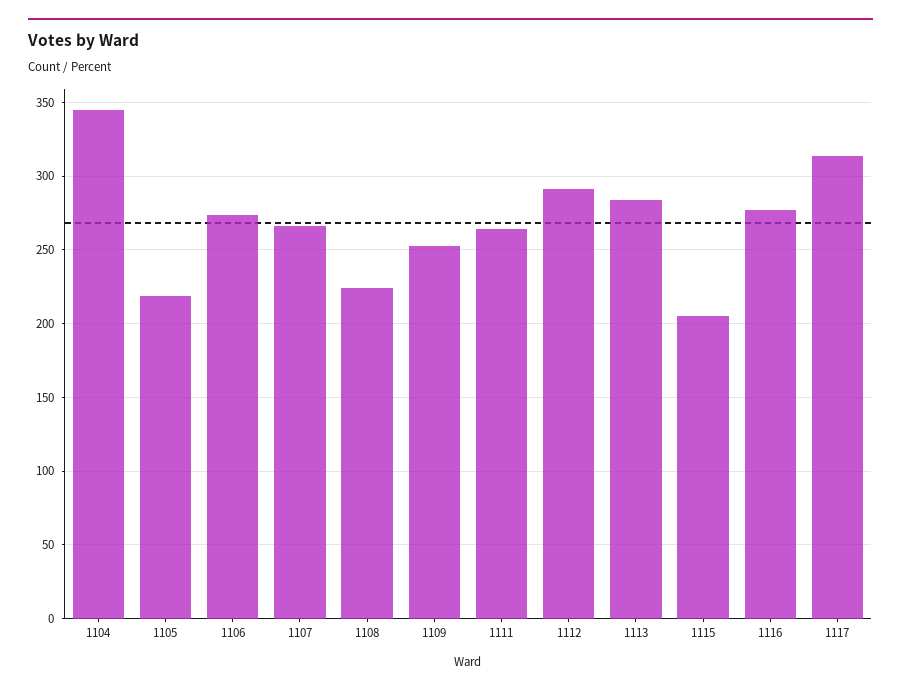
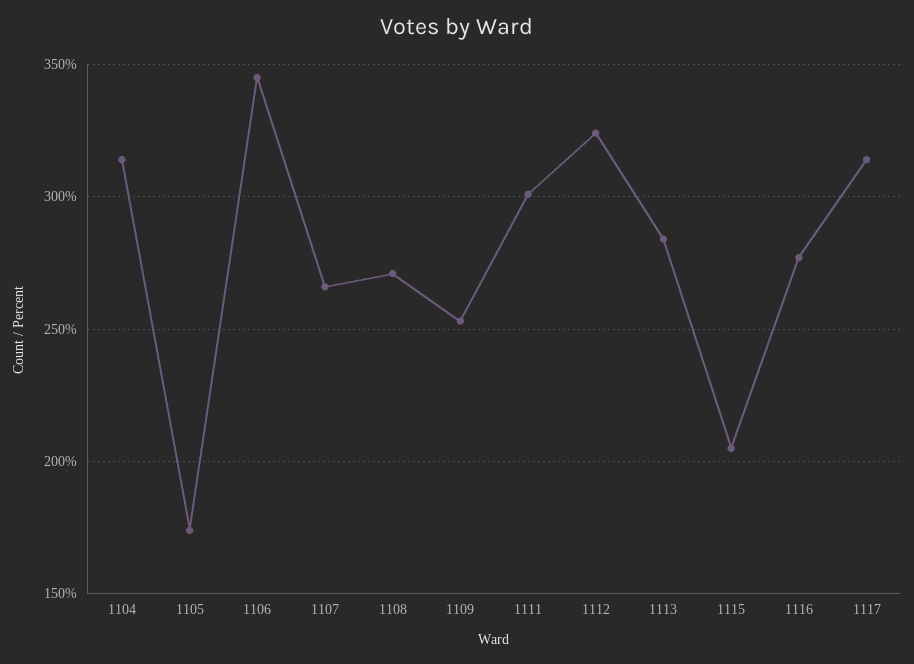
  {
-   "1104": 345,
+   "1104": 315,
-   "1105": 220,
+   "1105": 175,
-   "1106": 275,
+   "1106": 345,
    "1107": 265,
-   "1108": 225,
+   "1108": 270,
    "1109": 255,
-   "1111": 265,
+   "1111": 300,
-   "1112": 290,
+   "1112": 325,
    "1113": 285,
    "1115": 205,
    "1116": 275,
    "1117": 315
  }

